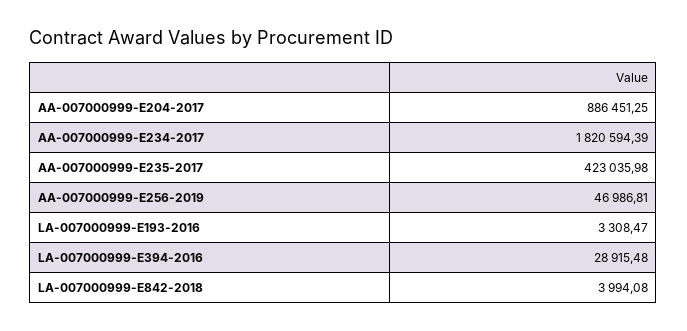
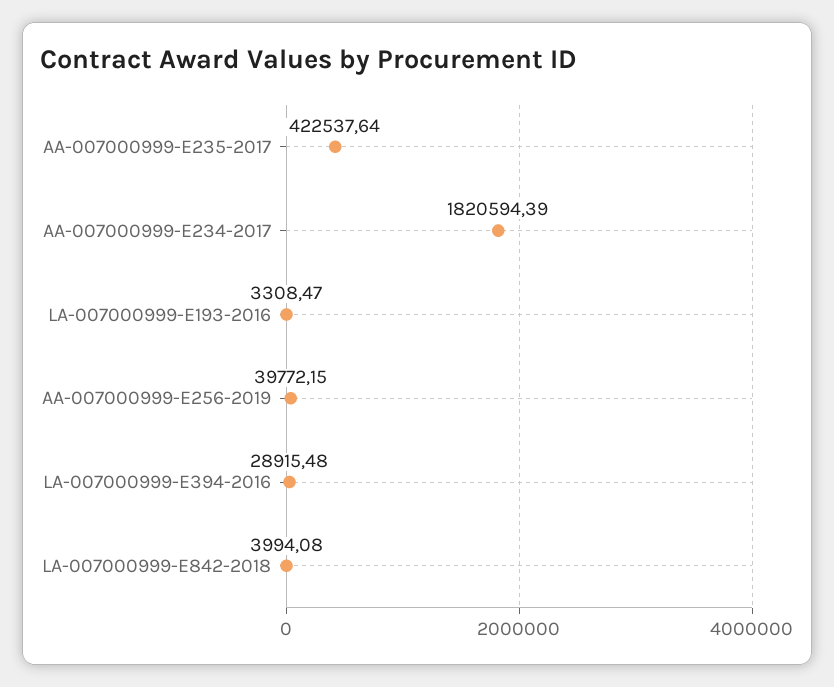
  {
-   "AA-007000999-E204-2017": 886451.25,
    "AA-007000999-E234-2017": 1820594.39,
-   "AA-007000999-E235-2017": 423035.98,
+   "AA-007000999-E235-2017": 422537.64,
-   "AA-007000999-E256-2019": 46986.81,
+   "AA-007000999-E256-2019": 39772.15,
    "LA-007000999-E193-2016": 3308.47,
    "LA-007000999-E394-2016": 28915.48,
    "LA-007000999-E842-2018": 3994.08
  }

